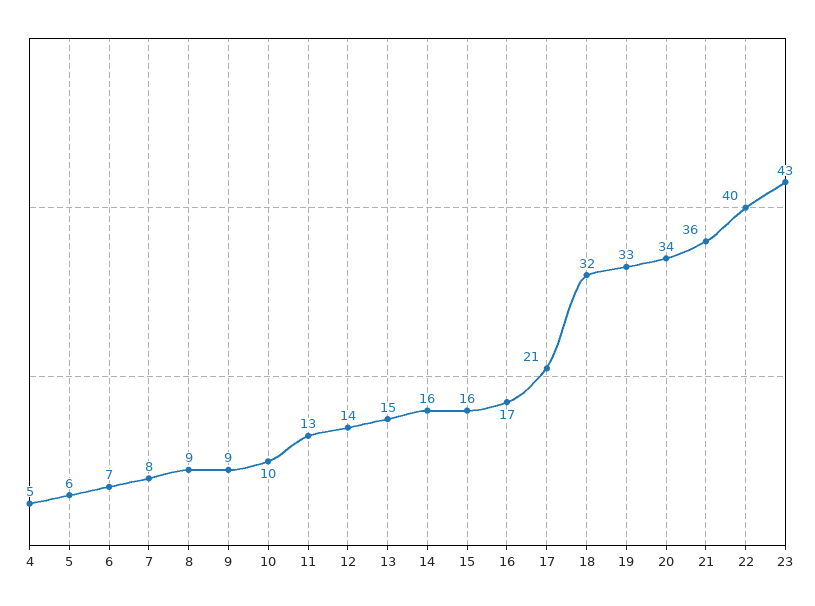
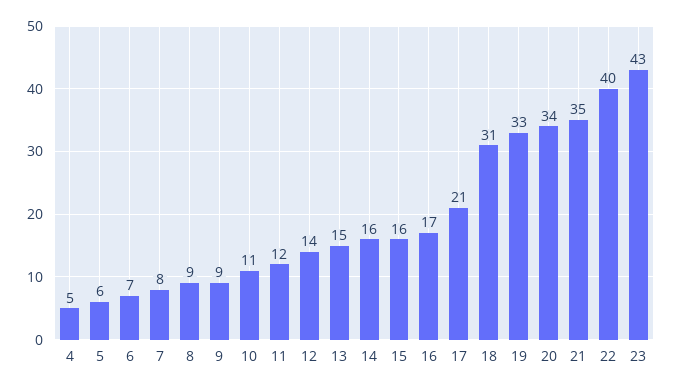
  {
    "4": 5,
    "5": 6,
    "6": 7,
    "7": 8,
    "8": 9,
    "9": 9,
-   "10": 10,
+   "10": 11,
-   "11": 13,
+   "11": 12,
    "12": 14,
    "13": 15,
    "14": 16,
    "15": 16,
    "16": 17,
    "17": 21,
-   "18": 32,
+   "18": 31,
    "19": 33,
    "20": 34,
-   "21": 36,
+   "21": 35,
    "22": 40,
    "23": 43
  }

